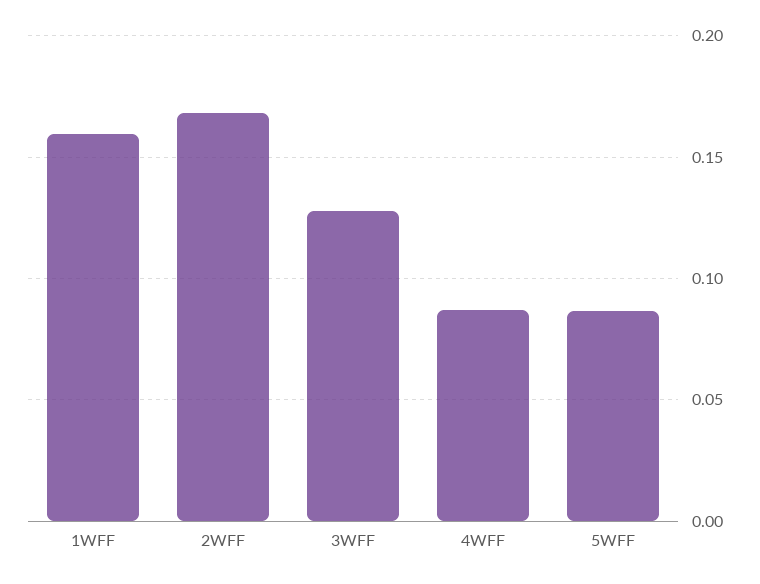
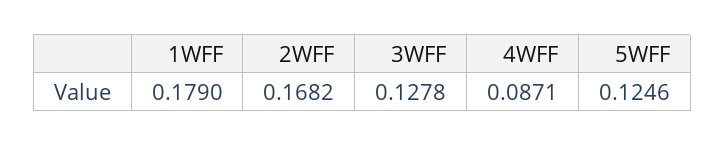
  {
-   "1WFF": 0.16,
+   "1WFF": 0.179,
    "2WFF": 0.1682,
    "3WFF": 0.1278,
    "4WFF": 0.0871,
-   "5WFF": 0.085
+   "5WFF": 0.1246
  }

